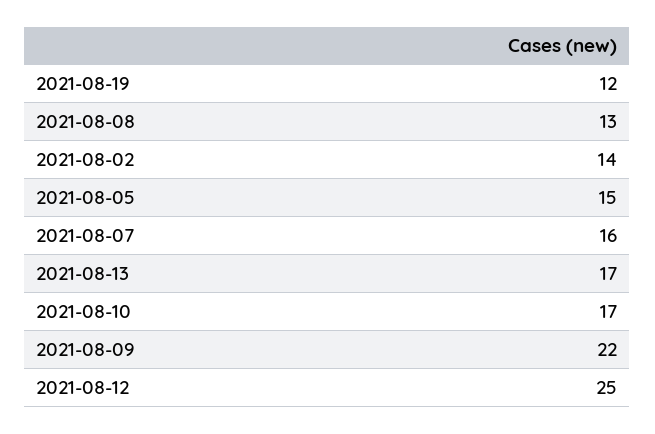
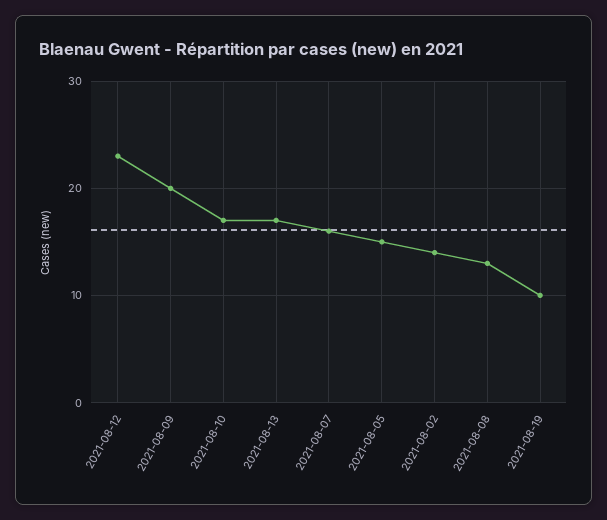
  {
-   "2021-08-19": 12,
+   "2021-08-19": 10,
    "2021-08-08": 13,
    "2021-08-02": 14,
    "2021-08-05": 15,
    "2021-08-07": 16,
    "2021-08-13": 17,
    "2021-08-10": 17,
-   "2021-08-09": 22,
+   "2021-08-09": 20,
-   "2021-08-12": 25
+   "2021-08-12": 23
  }

